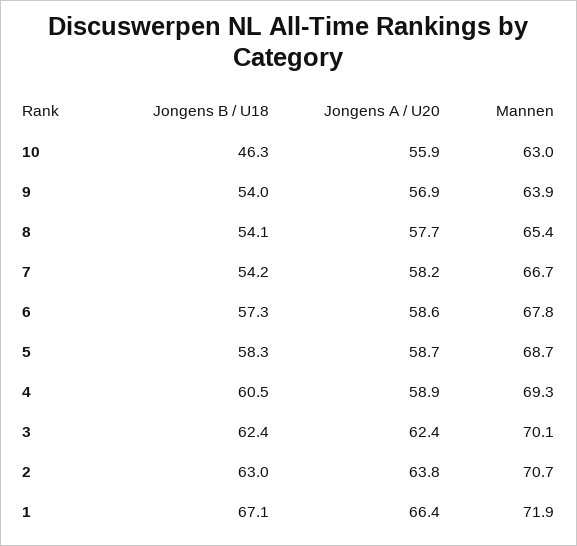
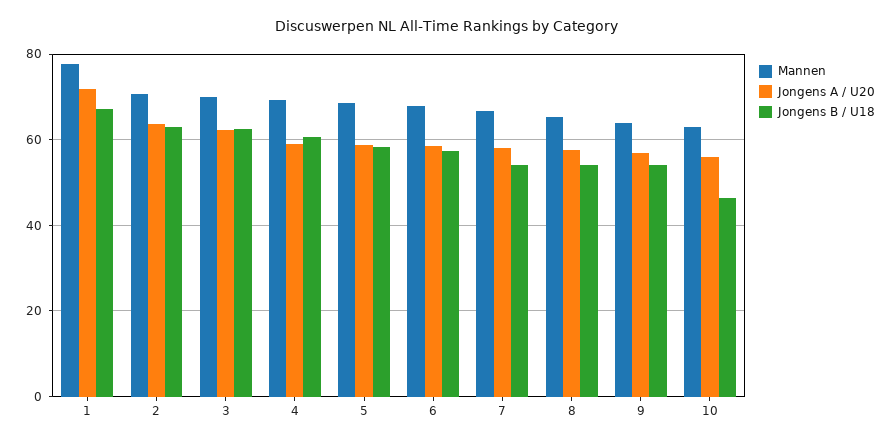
  {
    "Jongens B / U18": {
      "10": 46.3,
      "9": 54,
      "8": 54.1,
      "7": 54.2,
      "6": 57.3,
      "5": 58.3,
      "4": 60.5,
      "3": 62.4,
      "2": 63,
      "1": 67.1
    },
    "Jongens A / U20": {
      "10": 55.9,
      "9": 56.9,
      "8": 57.7,
      "7": 58.2,
      "6": 58.6,
      "5": 58.7,
      "4": 58.9,
      "3": 62.4,
      "2": 63.8,
-     "1": 66.4
+     "1": 72
    },
    "Mannen": {
      "10": 63,
      "9": 63.9,
      "8": 65.4,
      "7": 66.7,
      "6": 67.8,
      "5": 68.7,
      "4": 69.3,
      "3": 70.1,
      "2": 70.7,
-     "1": 71.9
+     "1": 78
    }
  }

